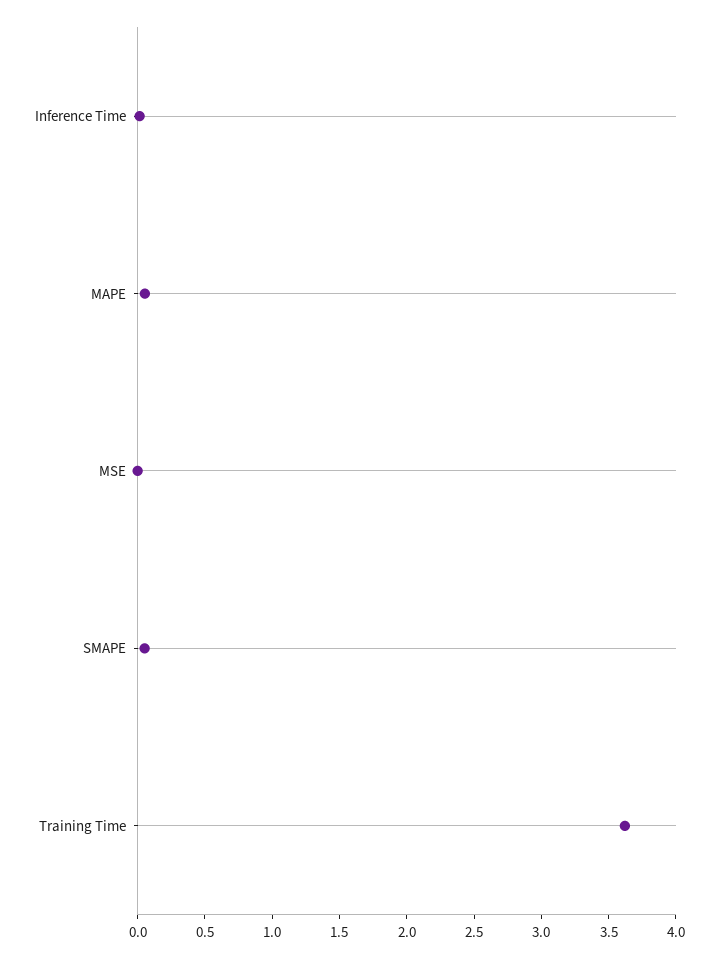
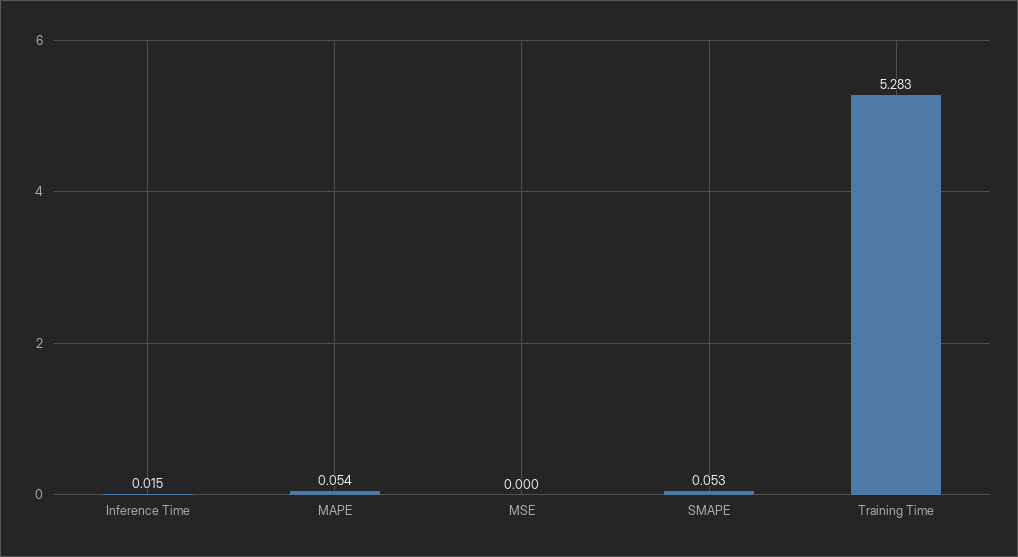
  {
    "Inference Time": 0.015,
    "MAPE": 0.054,
    "MSE": 0,
    "SMAPE": 0.053,
-   "Training Time": 3.6
+   "Training Time": 5.283
  }

